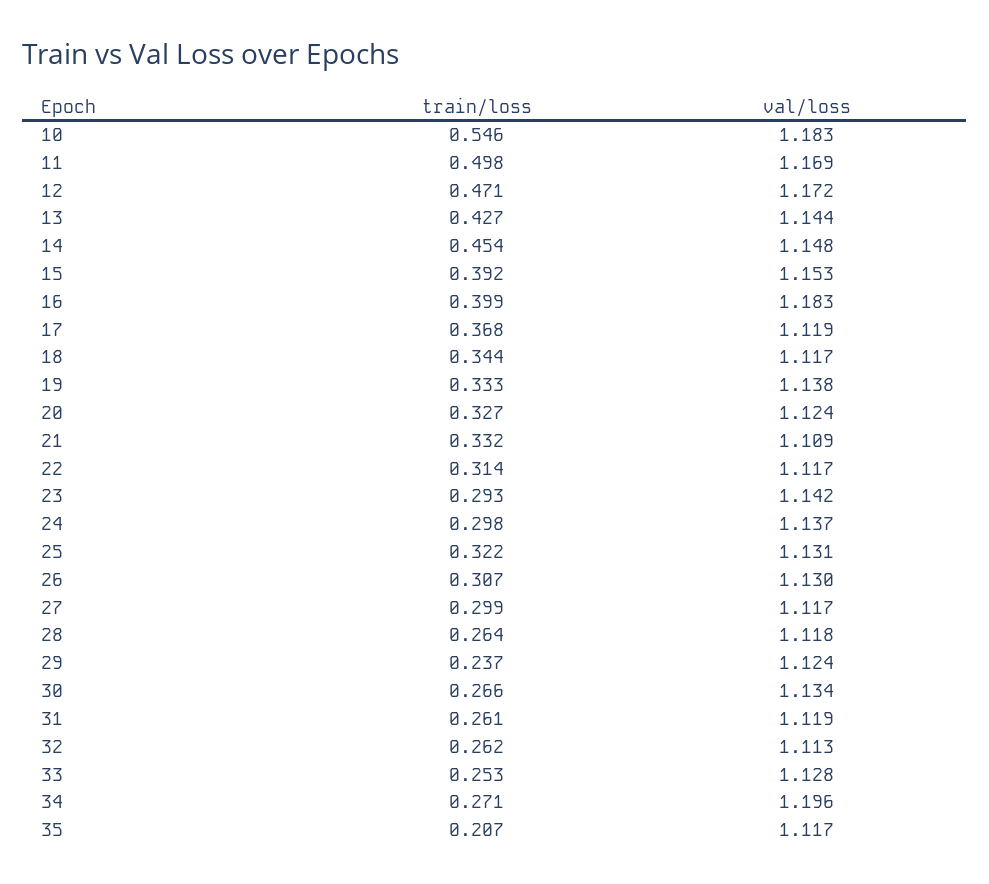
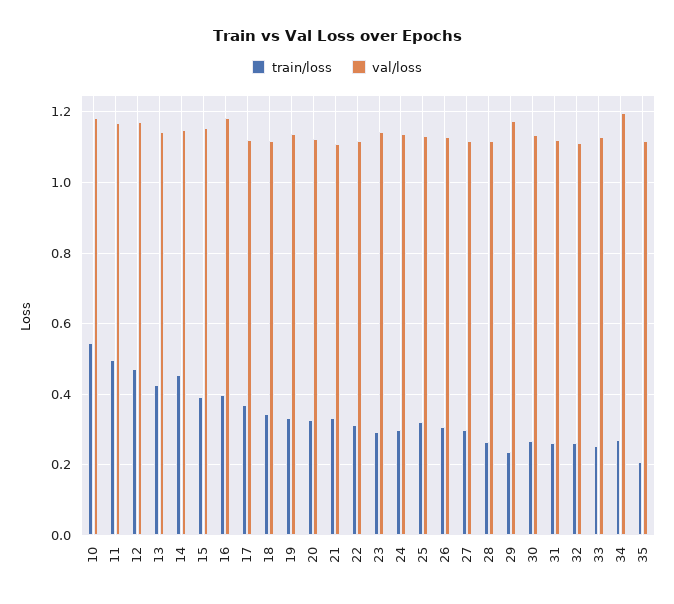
  {
    "train/loss": {
      "10": 0.546,
      "11": 0.498,
      "12": 0.471,
      "13": 0.427,
      "14": 0.454,
      "15": 0.392,
      "16": 0.399,
      "17": 0.368,
      "18": 0.344,
      "19": 0.333,
      "20": 0.327,
      "21": 0.332,
      "22": 0.314,
      "23": 0.293,
      "24": 0.298,
      "25": 0.322,
      "26": 0.307,
      "27": 0.299,
      "28": 0.264,
      "29": 0.237,
      "30": 0.266,
      "31": 0.261,
      "32": 0.262,
      "33": 0.253,
      "34": 0.271,
      "35": 0.207
    },
    "val/loss": {
      "10": 1.183,
      "11": 1.169,
      "12": 1.172,
      "13": 1.144,
      "14": 1.148,
      "15": 1.153,
      "16": 1.183,
      "17": 1.119,
      "18": 1.117,
      "19": 1.138,
      "20": 1.124,
      "21": 1.109,
      "22": 1.117,
      "23": 1.142,
      "24": 1.137,
      "25": 1.131,
      "26": 1.13,
      "27": 1.117,
      "28": 1.118,
-     "29": 1.124,
+     "29": 1.18,
      "30": 1.134,
      "31": 1.119,
      "32": 1.113,
      "33": 1.128,
      "34": 1.196,
      "35": 1.117
    }
  }

